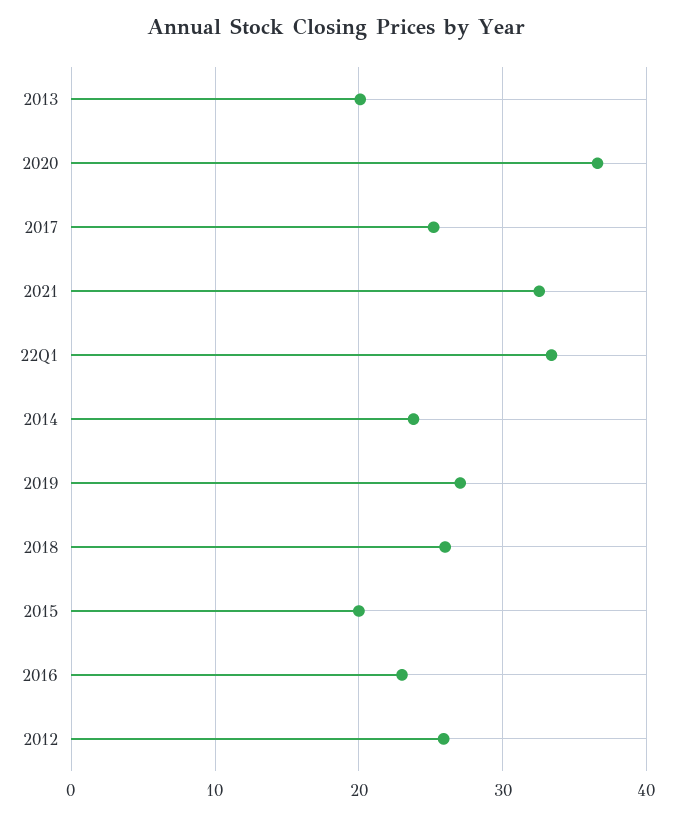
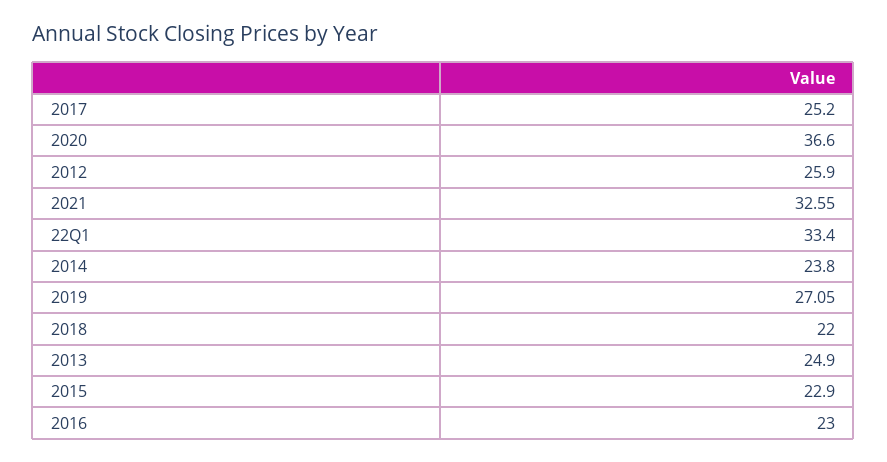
  {
-   "2013": 20,
+   "2013": 24.9,
    "2020": 36.6,
    "2017": 25.2,
    "2021": 32.55,
    "22Q1": 33.4,
    "2014": 23.8,
    "2019": 27.05,
-   "2018": 26,
+   "2018": 22,
-   "2015": 20,
+   "2015": 22.9,
    "2016": 23,
    "2012": 25.9
  }

